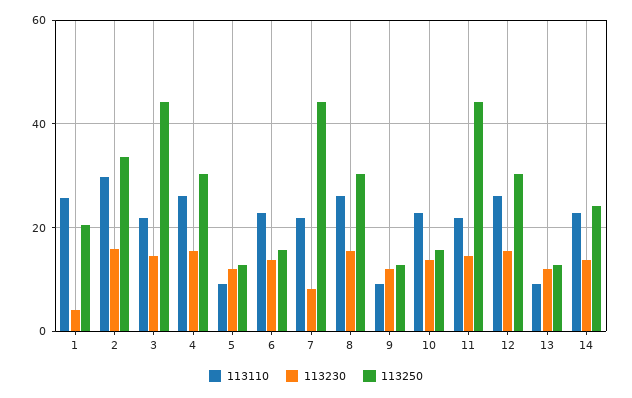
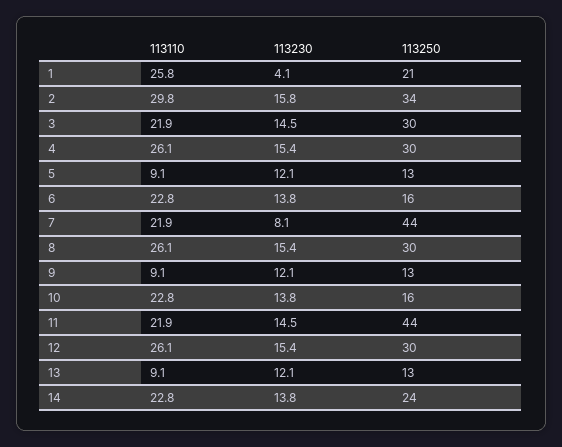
  {
    "113110": {
      "1": 25.8,
      "2": 29.8,
      "3": 21.9,
      "4": 26.1,
      "5": 9.1,
      "6": 22.8,
      "7": 21.9,
      "8": 26.1,
      "9": 9.1,
      "10": 22.8,
      "11": 21.9,
      "12": 26.1,
      "13": 9.1,
      "14": 22.8
    },
    "113230": {
      "1": 4.1,
      "2": 15.8,
      "3": 14.5,
      "4": 15.4,
      "5": 12.1,
      "6": 13.8,
      "7": 8.1,
      "8": 15.4,
      "9": 12.1,
      "10": 13.8,
      "11": 14.5,
      "12": 15.4,
      "13": 12.1,
      "14": 13.8
    },
    "113250": {
      "1": 21,
      "2": 34,
-     "3": 44,
+     "3": 30,
      "4": 30,
      "5": 13,
      "6": 16,
      "7": 44,
      "8": 30,
      "9": 13,
      "10": 16,
      "11": 44,
      "12": 30,
      "13": 13,
      "14": 24
    }
  }

